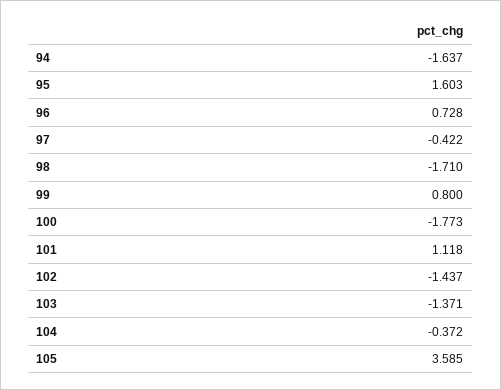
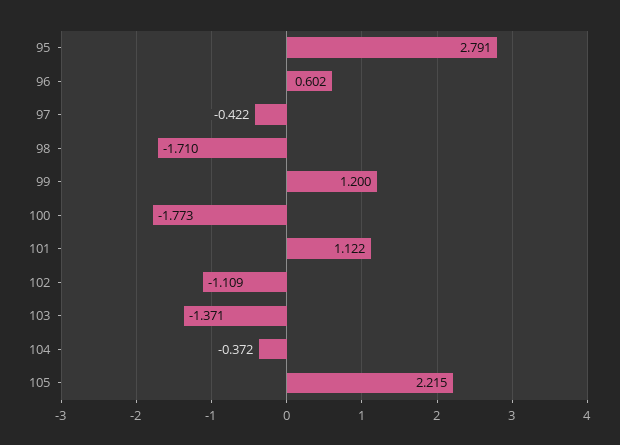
  {
-   "94": -1.637,
-   "95": 1.603,
+   "95": 2.791,
-   "96": 0.728,
+   "96": 0.602,
    "97": -0.422,
    "98": -1.71,
-   "99": 0.8,
+   "99": 1.2,
    "100": -1.773,
-   "101": 1.118,
+   "101": 1.122,
-   "102": -1.437,
+   "102": -1.109,
    "103": -1.371,
    "104": -0.372,
-   "105": 3.585
+   "105": 2.215
  }

